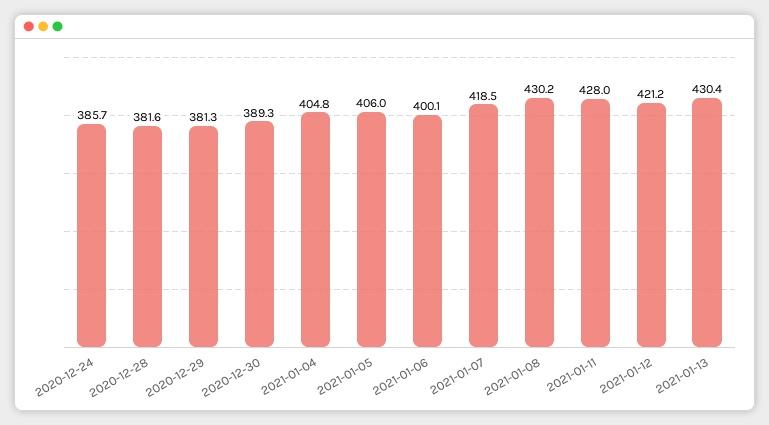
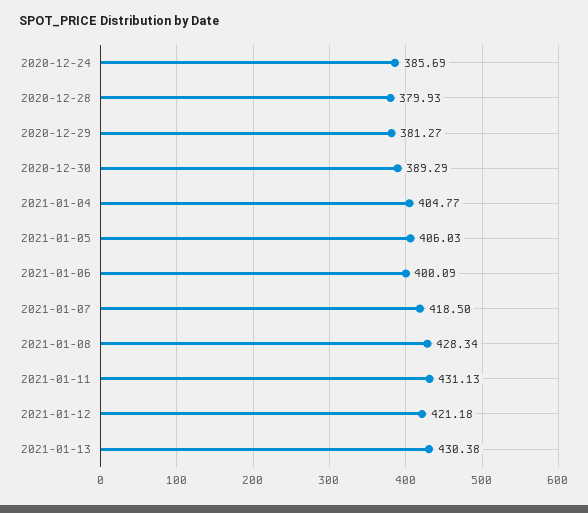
  {
    "2020-12-24": 385.69,
-   "2020-12-28": 381.6,
+   "2020-12-28": 379.93,
    "2020-12-29": 381.27,
    "2020-12-30": 389.29,
    "2021-01-04": 404.77,
    "2021-01-05": 406.03,
    "2021-01-06": 400.09,
    "2021-01-07": 418.5,
-   "2021-01-08": 430.2,
+   "2021-01-08": 428.34,
-   "2021-01-11": 428,
+   "2021-01-11": 431.13,
    "2021-01-12": 421.18,
    "2021-01-13": 430.38
  }

